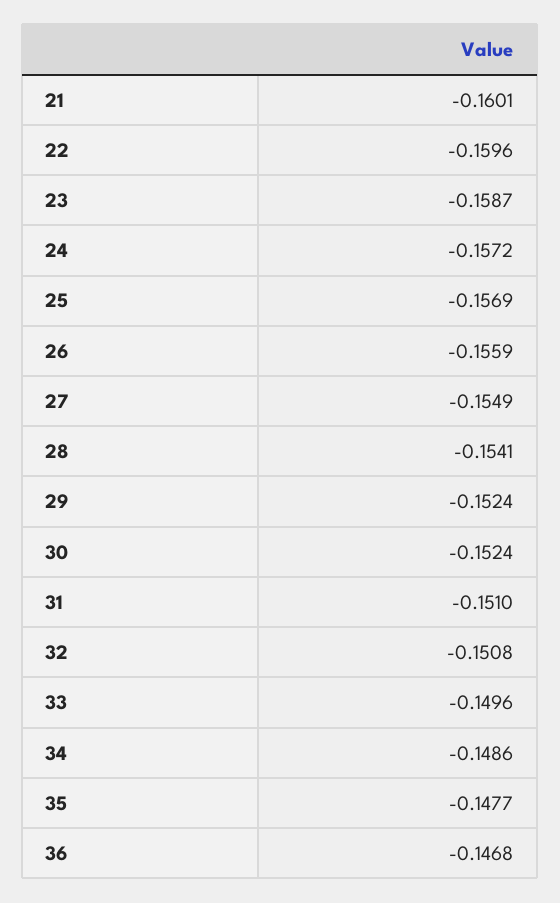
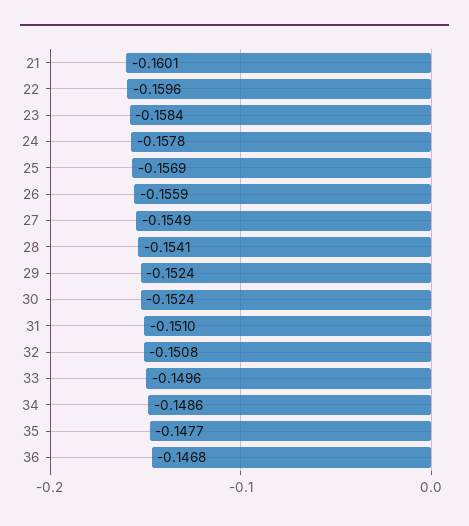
  {
    "21": -0.1601,
    "22": -0.1596,
-   "23": -0.1587,
+   "23": -0.1584,
-   "24": -0.1572,
+   "24": -0.1578,
    "25": -0.1569,
    "26": -0.1559,
    "27": -0.1549,
    "28": -0.1541,
    "29": -0.1524,
    "30": -0.1524,
    "31": -0.151,
    "32": -0.1508,
    "33": -0.1496,
    "34": -0.1486,
    "35": -0.1477,
    "36": -0.1468
  }

